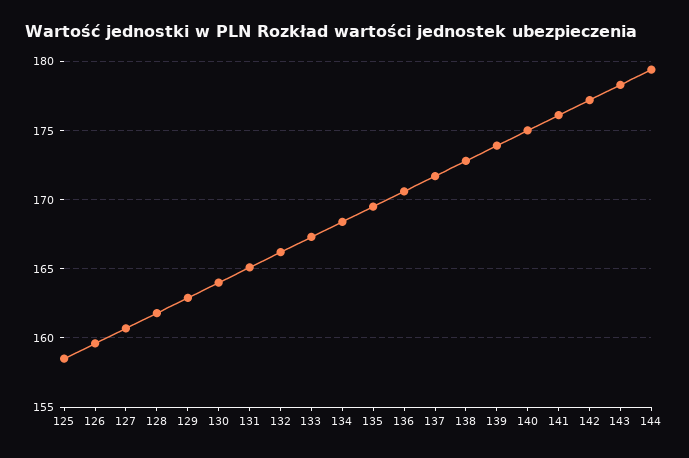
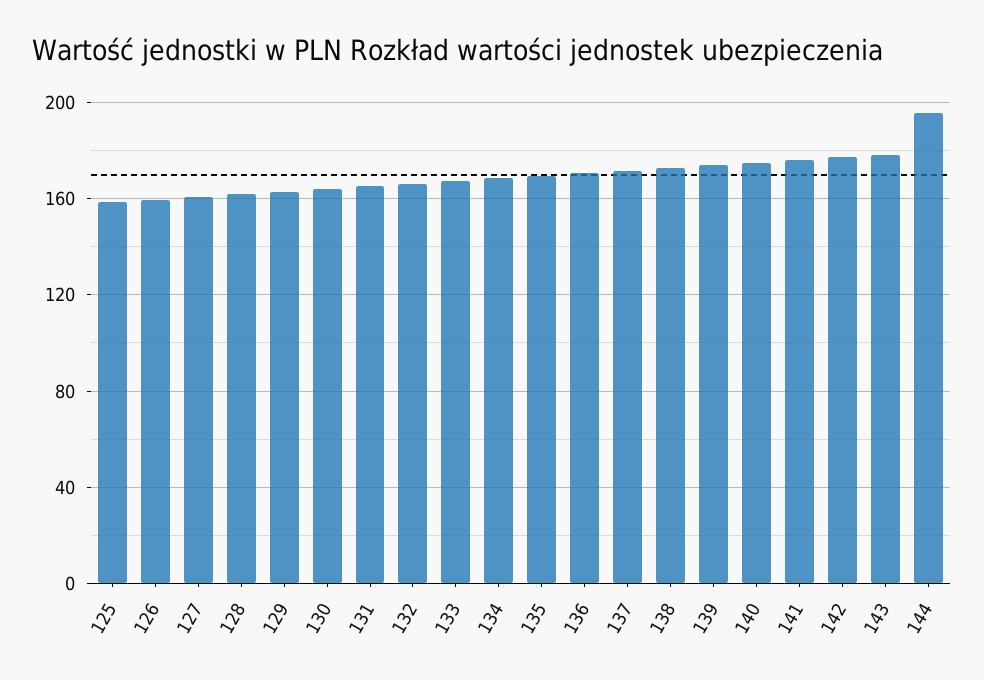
  {
    "125": 158.5,
    "126": 159.5,
    "127": 160.5,
    "128": 162,
    "129": 163,
    "130": 164,
    "131": 165,
    "132": 166,
    "133": 167.5,
    "134": 168.5,
    "135": 169.5,
    "136": 170.5,
    "137": 171.5,
    "138": 173,
    "139": 174,
    "140": 175,
    "141": 176,
    "142": 177,
    "143": 178.5,
-   "144": 179.5
+   "144": 195
  }

